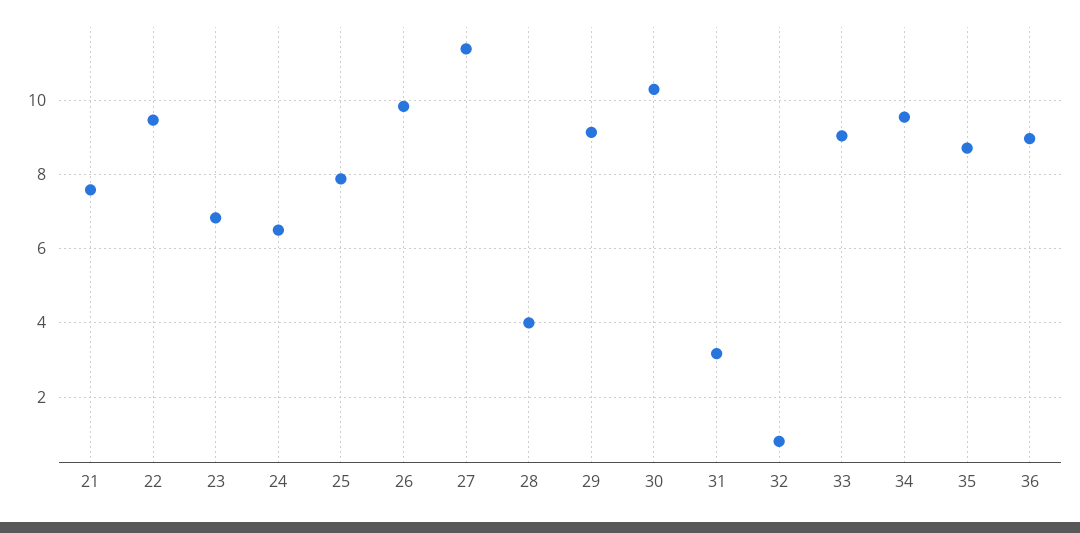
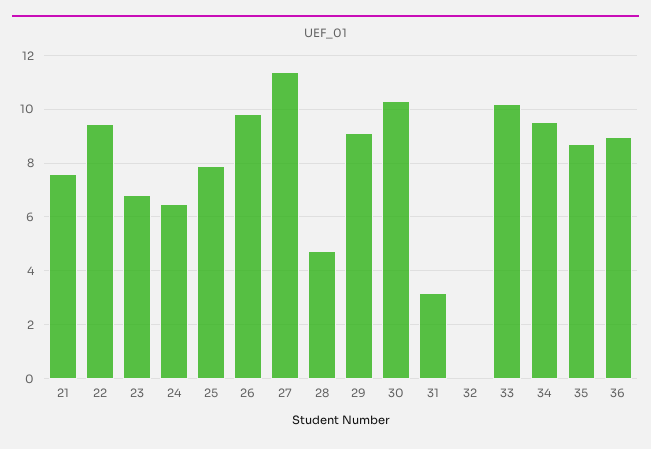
  {
    "21": 7.6,
    "22": 9.4,
    "23": 6.8,
    "24": 6.6,
    "25": 7.8,
    "26": 9.8,
    "27": 11.4,
-   "28": 4,
+   "28": 4.75,
    "29": 9.2,
    "30": 10.2,
    "31": 3.2,
-   "32": 0.8,
+   "32": 0,
-   "33": 9,
+   "33": 10.25,
    "34": 9.6,
    "35": 8.8,
    "36": 9
  }

